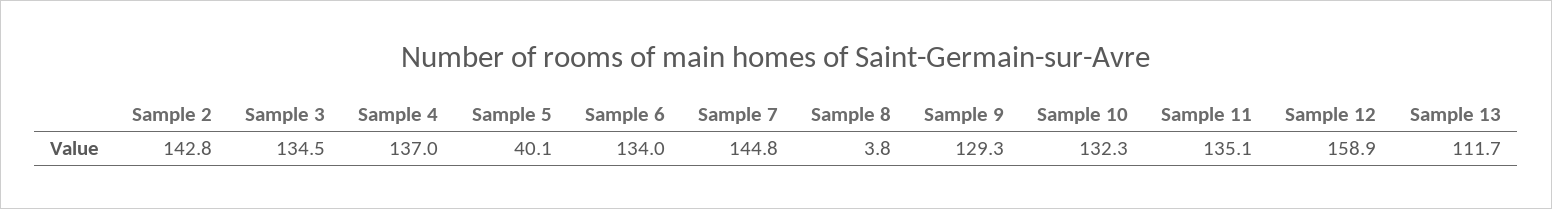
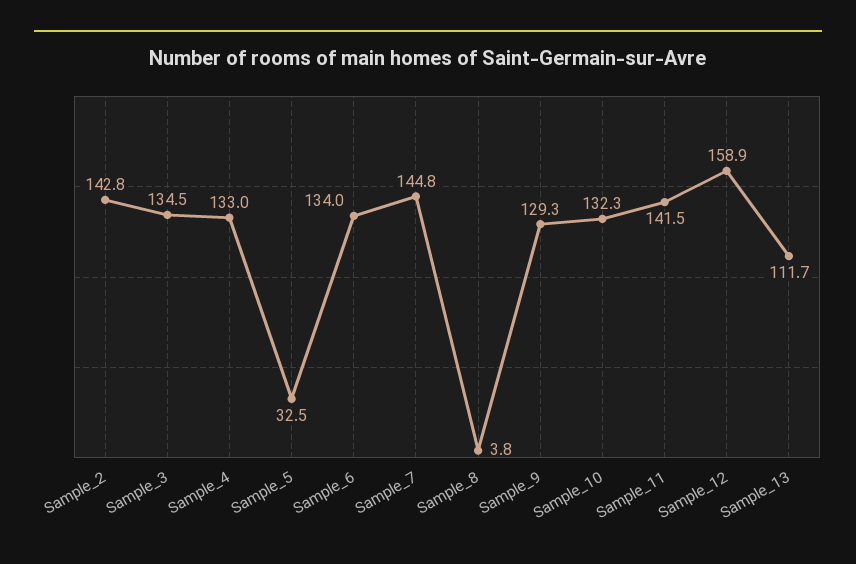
  {
    "Sample 2": 142.8,
    "Sample 3": 134.5,
-   "Sample 4": 137,
+   "Sample 4": 133,
-   "Sample 5": 40.1,
+   "Sample 5": 32.5,
    "Sample 6": 134,
    "Sample 7": 144.8,
    "Sample 8": 3.8,
    "Sample 9": 129.3,
    "Sample 10": 132.3,
-   "Sample 11": 135.1,
+   "Sample 11": 141.5,
    "Sample 12": 158.9,
    "Sample 13": 111.7
  }

